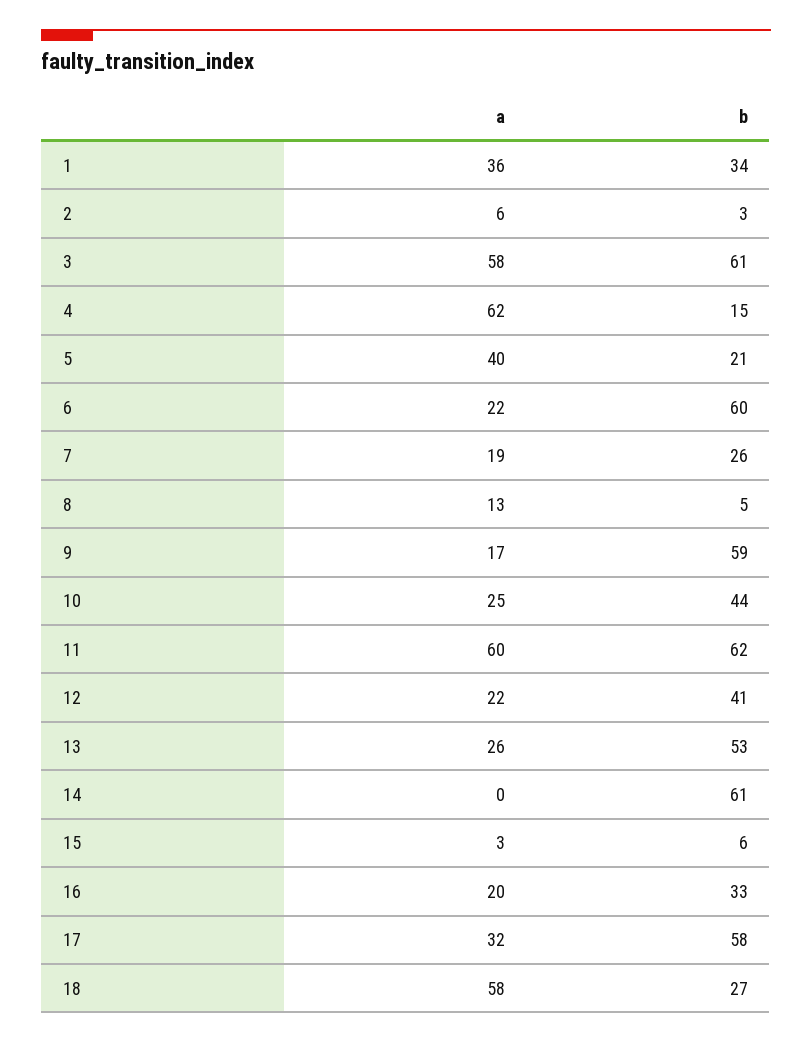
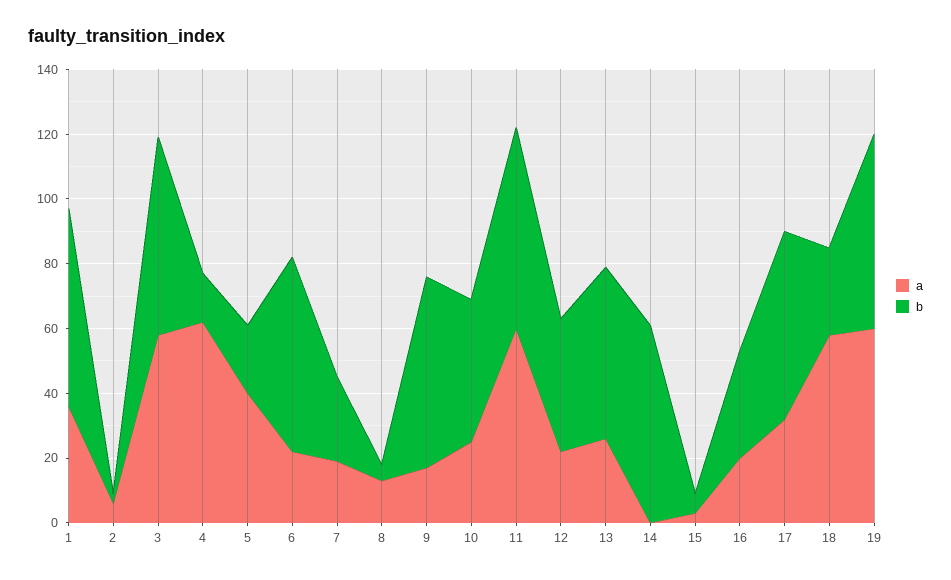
  {
    "a": {
      "1": 36,
      "2": 6,
      "3": 58,
      "4": 62,
      "5": 40,
      "6": 22,
      "7": 19,
      "8": 13,
      "9": 17,
      "10": 25,
      "11": 60,
      "12": 22,
      "13": 26,
      "14": 0,
      "15": 3,
      "16": 20,
      "17": 32,
-     "18": 58
+     "18": 58,
+     "19": 60
    },
    "b": {
-     "1": 34,
+     "1": 60,
      "2": 3,
      "3": 61,
      "4": 15,
      "5": 21,
      "6": 60,
      "7": 26,
      "8": 5,
      "9": 59,
      "10": 44,
      "11": 62,
      "12": 41,
      "13": 53,
      "14": 61,
      "15": 6,
      "16": 33,
      "17": 58,
-     "18": 27
+     "18": 27,
+     "19": 60
    }
  }

